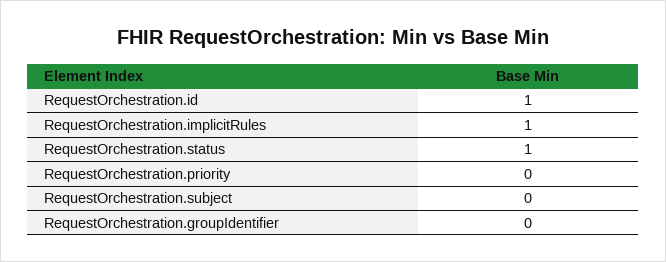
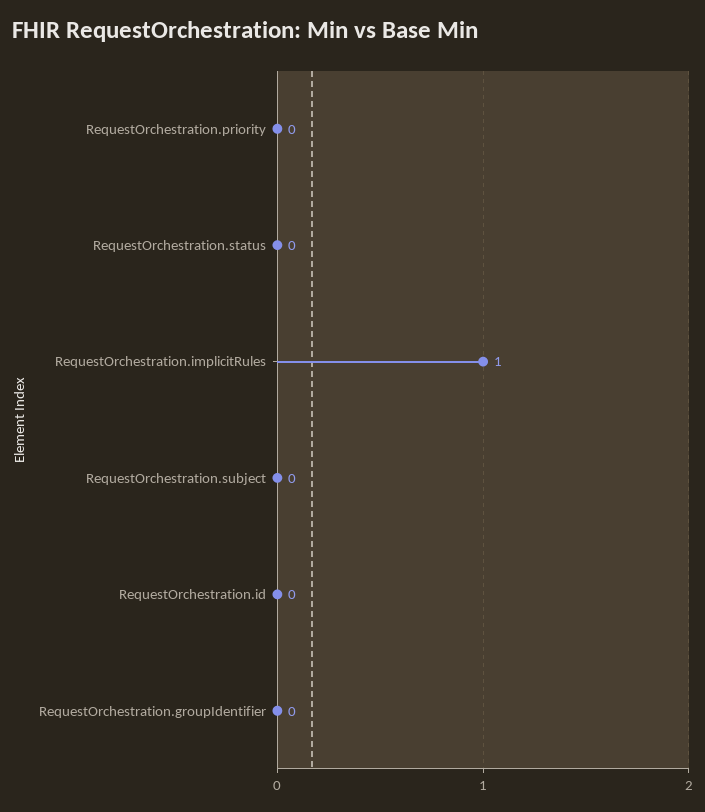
  {
-   "RequestOrchestration.id": 1,
+   "RequestOrchestration.id": 0,
    "RequestOrchestration.implicitRules": 1,
-   "RequestOrchestration.status": 1,
+   "RequestOrchestration.status": 0,
    "RequestOrchestration.priority": 0,
    "RequestOrchestration.subject": 0,
    "RequestOrchestration.groupIdentifier": 0
  }

